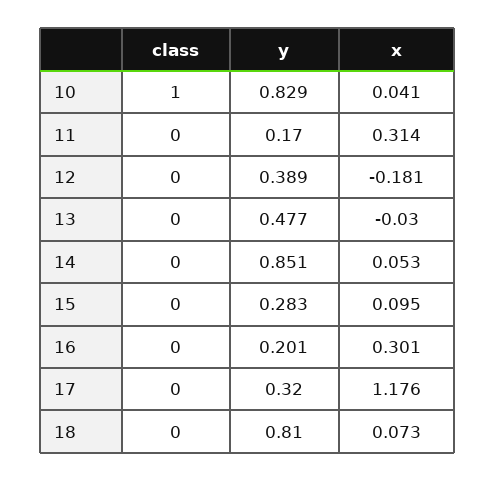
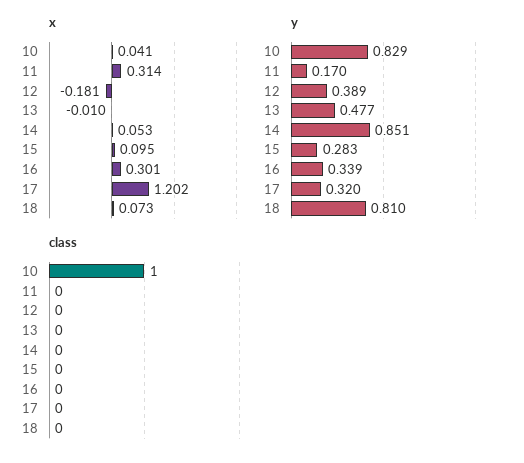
  {
    "class": {
      "10": 1,
      "11": 0,
      "12": 0,
      "13": 0,
      "14": 0,
      "15": 0,
      "16": 0,
      "17": 0,
      "18": 0
    },
    "y": {
      "10": 0.829,
      "11": 0.17,
      "12": 0.389,
      "13": 0.477,
      "14": 0.851,
      "15": 0.283,
-     "16": 0.201,
+     "16": 0.339,
      "17": 0.32,
      "18": 0.81
    },
    "x": {
      "10": 0.041,
      "11": 0.314,
      "12": -0.181,
-     "13": -0.03,
+     "13": -0.01,
      "14": 0.053,
      "15": 0.095,
      "16": 0.301,
-     "17": 1.176,
+     "17": 1.202,
      "18": 0.073
    }
  }

